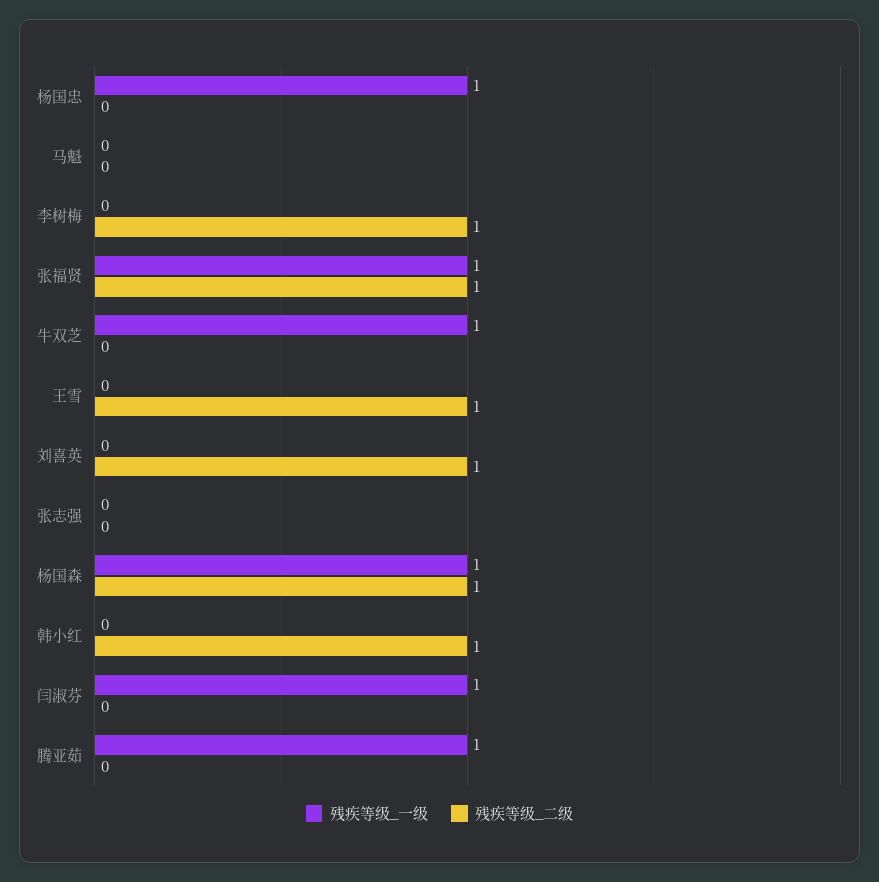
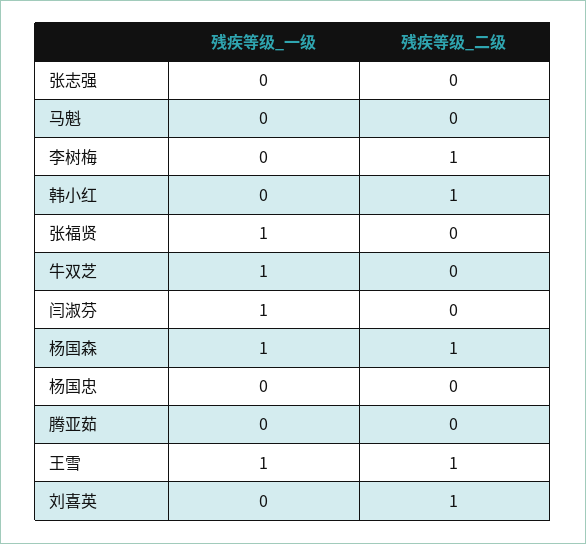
  {
    "残疾等级_一级": {
-     "杨国忠": 1,
+     "杨国忠": 0,
      "马魁": 0,
      "李树梅": 0,
      "张福贤": 1,
      "牛双芝": 1,
-     "王雪": 0,
+     "王雪": 1,
      "刘喜英": 0,
      "张志强": 0,
      "杨国森": 1,
      "韩小红": 0,
      "闫淑芬": 1,
-     "腾亚茹": 1
+     "腾亚茹": 0
    },
    "残疾等级_二级": {
      "杨国忠": 0,
      "马魁": 0,
      "李树梅": 1,
-     "张福贤": 1,
+     "张福贤": 0,
      "牛双芝": 0,
      "王雪": 1,
      "刘喜英": 1,
      "张志强": 0,
      "杨国森": 1,
      "韩小红": 1,
      "闫淑芬": 0,
      "腾亚茹": 0
    }
  }

